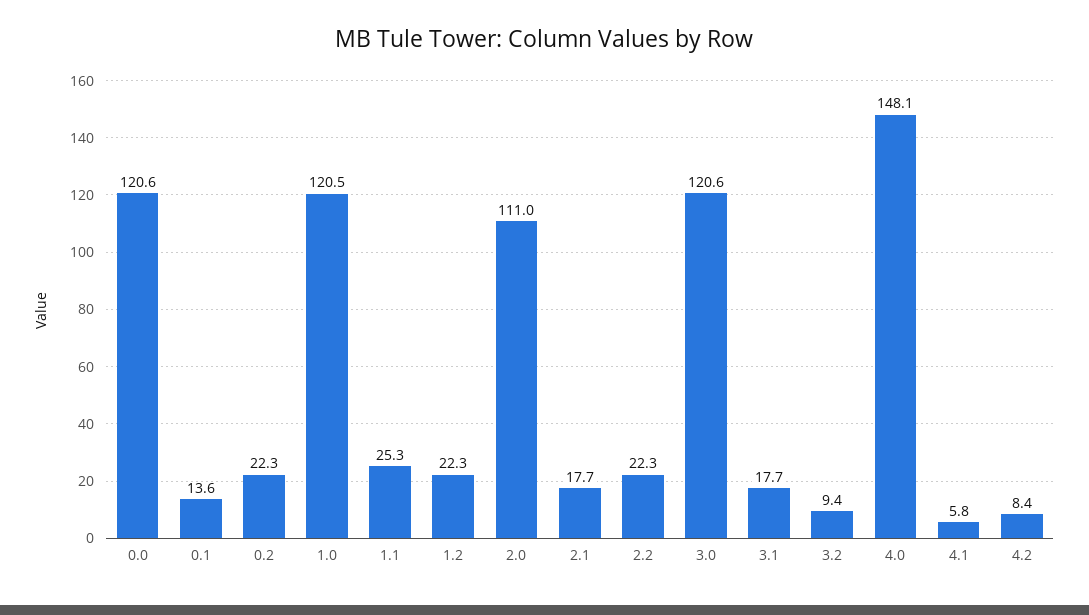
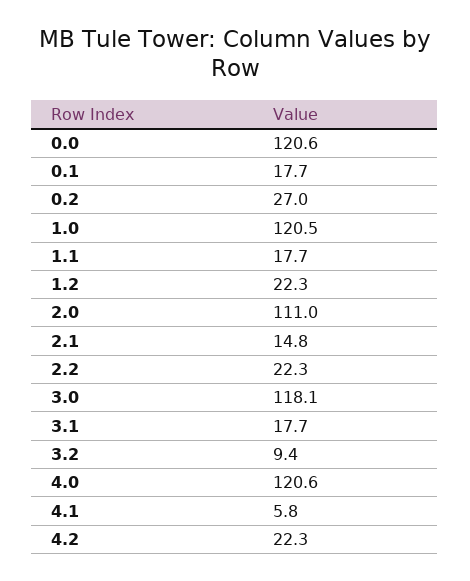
  {
    "0.0": 120.6,
-   "0.1": 13.6,
+   "0.1": 17.7,
-   "0.2": 22.3,
+   "0.2": 27,
    "1.0": 120.5,
-   "1.1": 25.3,
+   "1.1": 17.7,
    "1.2": 22.3,
    "2.0": 111,
-   "2.1": 17.7,
+   "2.1": 14.8,
    "2.2": 22.3,
-   "3.0": 120.6,
+   "3.0": 118.1,
    "3.1": 17.7,
    "3.2": 9.4,
-   "4.0": 148.1,
+   "4.0": 120.6,
    "4.1": 5.8,
-   "4.2": 8.4
+   "4.2": 22.3
  }

